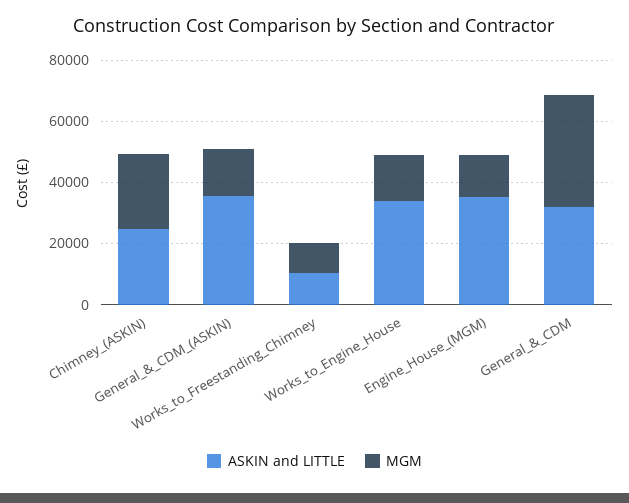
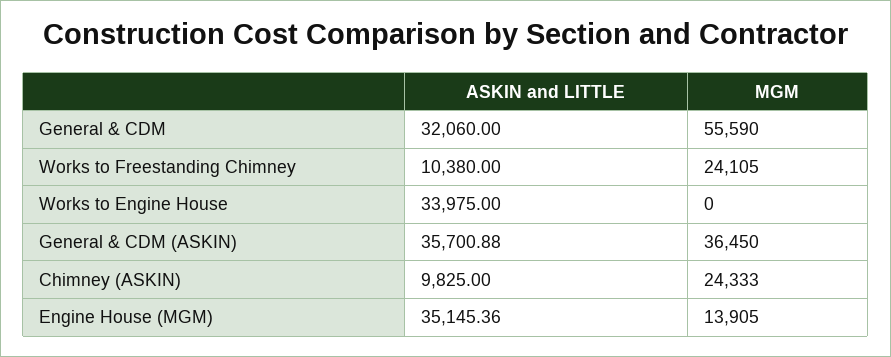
  {
    "ASKIN and LITTLE": {
-     "Chimney_(ASKIN)": 25000,
+     "Chimney_(ASKIN)": 9825,
      "General_&_CDM_(ASKIN)": 35700.88,
      "Works_to_Freestanding_Chimney": 10380,
      "Works_to_Engine_House": 33975,
      "Engine_House_(MGM)": 35145.36,
      "General_&_CDM": 32060
    },
    "MGM": {
      "Chimney_(ASKIN)": 24333,
-     "General_&_CDM_(ASKIN)": 15000,
+     "General_&_CDM_(ASKIN)": 36450,
-     "Works_to_Freestanding_Chimney": 10000,
+     "Works_to_Freestanding_Chimney": 24105,
-     "Works_to_Engine_House": 15000,
+     "Works_to_Engine_House": 0,
      "Engine_House_(MGM)": 13905,
-     "General_&_CDM": 35000
+     "General_&_CDM": 55590
    }
  }

